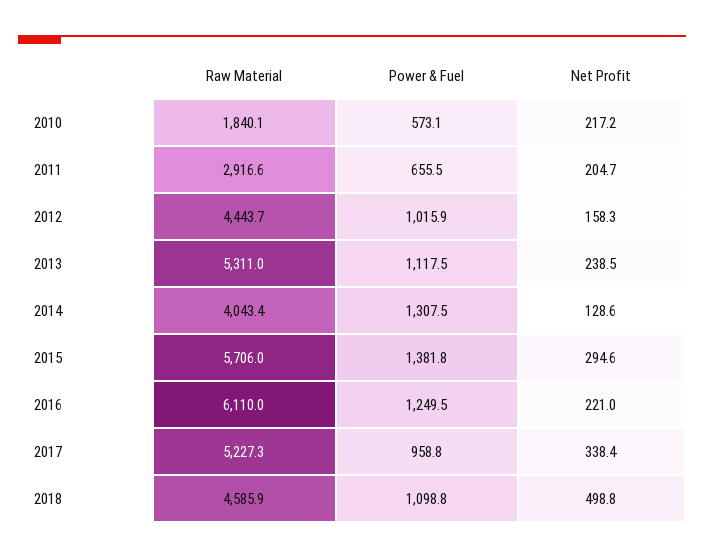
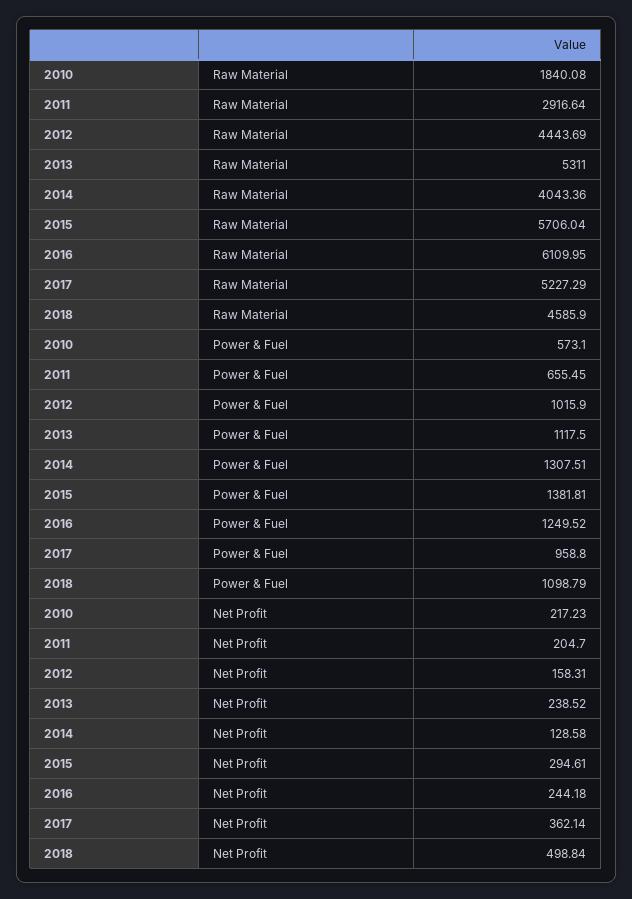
  {
    "Raw Material": {
      "2010": 1840.08,
      "2011": 2916.64,
      "2012": 4443.69,
      "2013": 5311,
      "2014": 4043.36,
      "2015": 5706.04,
      "2016": 6109.95,
      "2017": 5227.29,
      "2018": 4585.9
    },
    "Power & Fuel": {
      "2010": 573.1,
      "2011": 655.45,
      "2012": 1015.9,
      "2013": 1117.5,
      "2014": 1307.51,
      "2015": 1381.81,
      "2016": 1249.52,
      "2017": 958.8,
      "2018": 1098.79
    },
    "Net Profit": {
      "2010": 217.23,
      "2011": 204.7,
      "2012": 158.31,
      "2013": 238.52,
      "2014": 128.58,
      "2015": 294.61,
-     "2016": 221,
+     "2016": 244.18,
-     "2017": 338.4,
+     "2017": 362.14,
      "2018": 498.84
    }
  }

